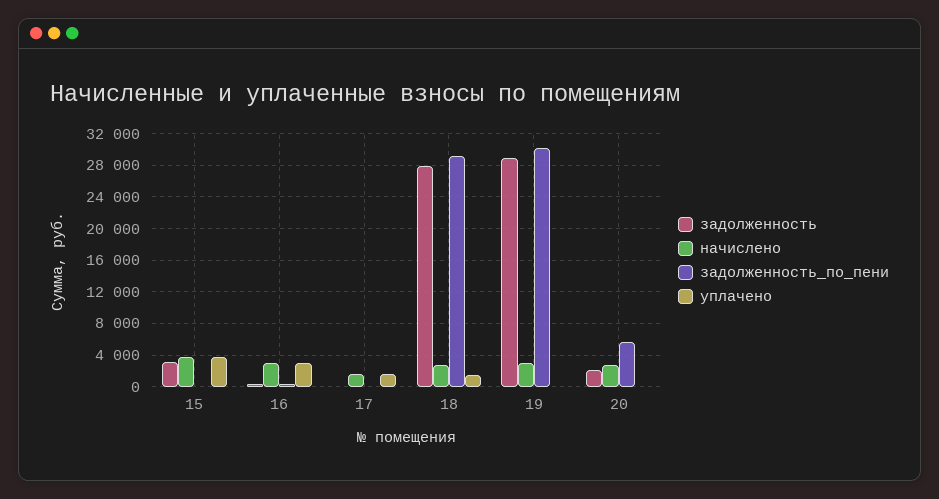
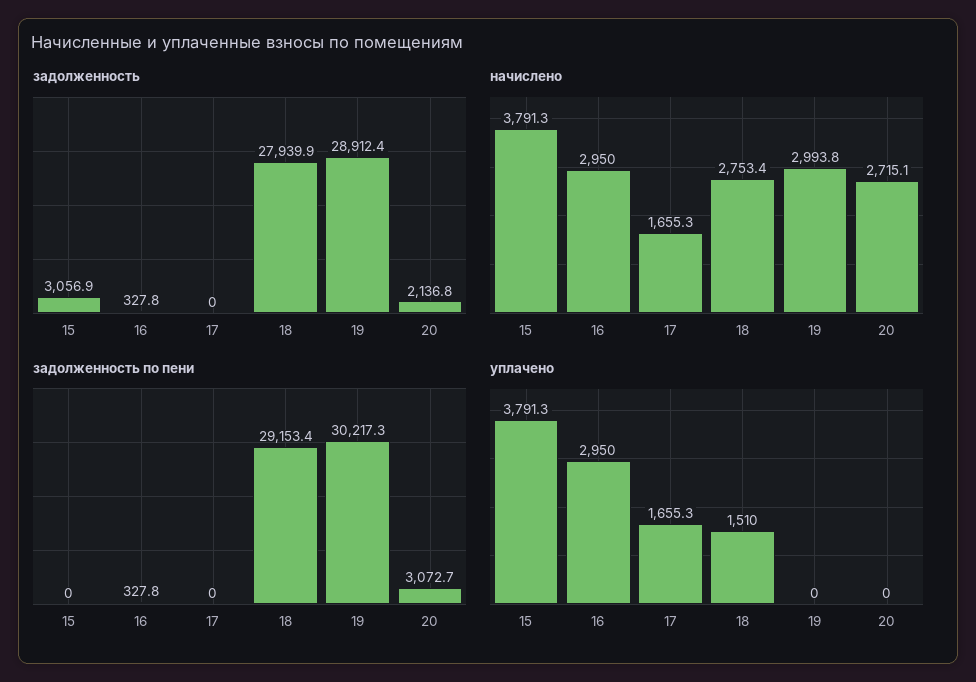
  {
    "задолженность": {
      "15": 3056.9,
      "16": 327.8,
      "17": 0,
      "18": 27939.9,
      "19": 28912.4,
      "20": 2136.8
    },
    "начислено": {
      "15": 3791.3,
      "16": 2950,
      "17": 1655.3,
      "18": 2753.4,
      "19": 2993.8,
      "20": 2715.1
    },
    "задолженность_по_пени": {
      "15": 0,
      "16": 327.8,
      "17": 0,
      "18": 29153.4,
      "19": 30217.3,
-     "20": 6000
+     "20": 3072.7
    },
    "уплачено": {
      "15": 3791.3,
      "16": 2950,
      "17": 1655.3,
      "18": 1510,
      "19": 0,
      "20": 0
    }
  }

